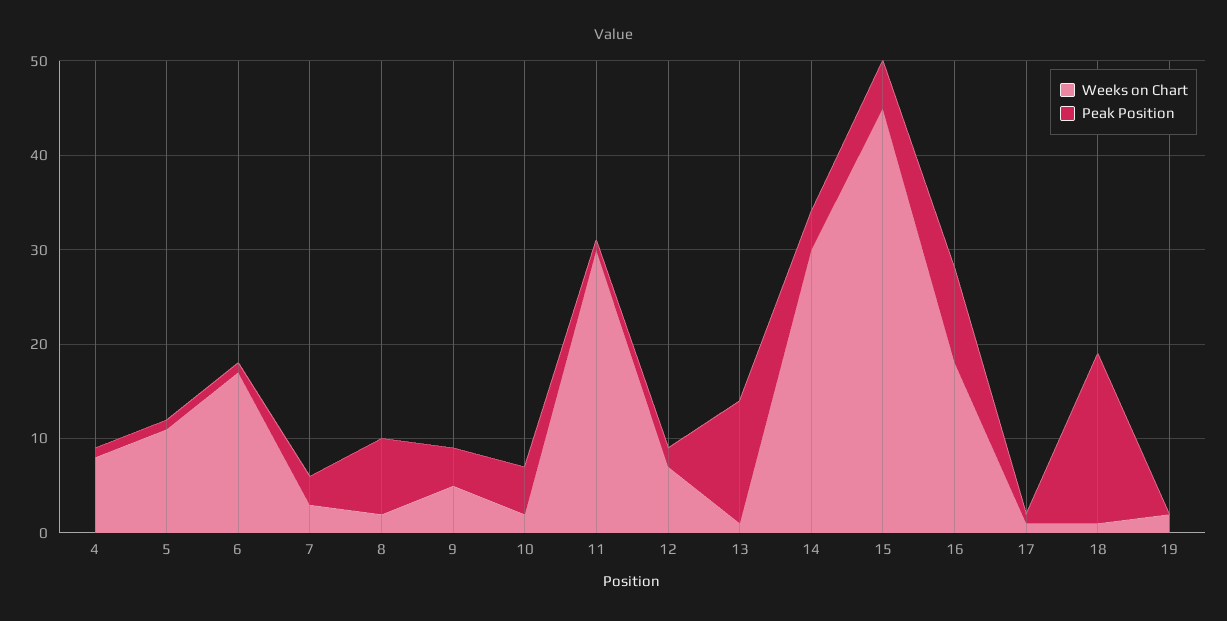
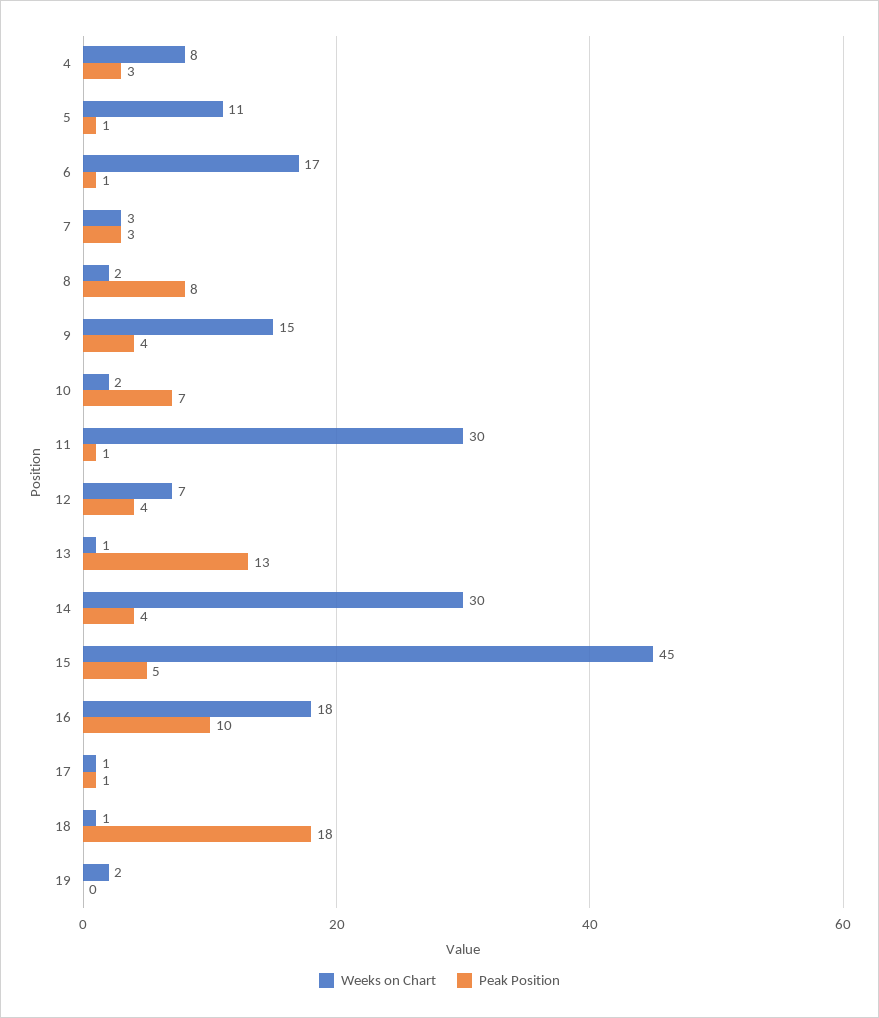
  {
    "Weeks on Chart": {
      "4": 8,
      "5": 11,
      "6": 17,
      "7": 3,
      "8": 2,
-     "9": 5,
+     "9": 15,
      "10": 2,
      "11": 30,
      "12": 7,
      "13": 1,
      "14": 30,
      "15": 45,
      "16": 18,
      "17": 1,
      "18": 1,
      "19": 2
    },
    "Peak Position": {
-     "4": 1,
+     "4": 3,
      "5": 1,
      "6": 1,
      "7": 3,
      "8": 8,
      "9": 4,
-     "10": 5,
+     "10": 7,
      "11": 1,
-     "12": 2,
+     "12": 4,
      "13": 13,
      "14": 4,
      "15": 5,
      "16": 10,
      "17": 1,
      "18": 18,
      "19": 0
    }
  }

